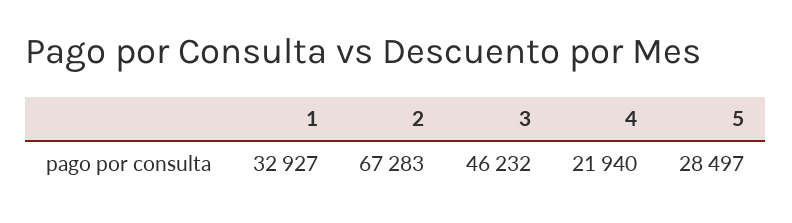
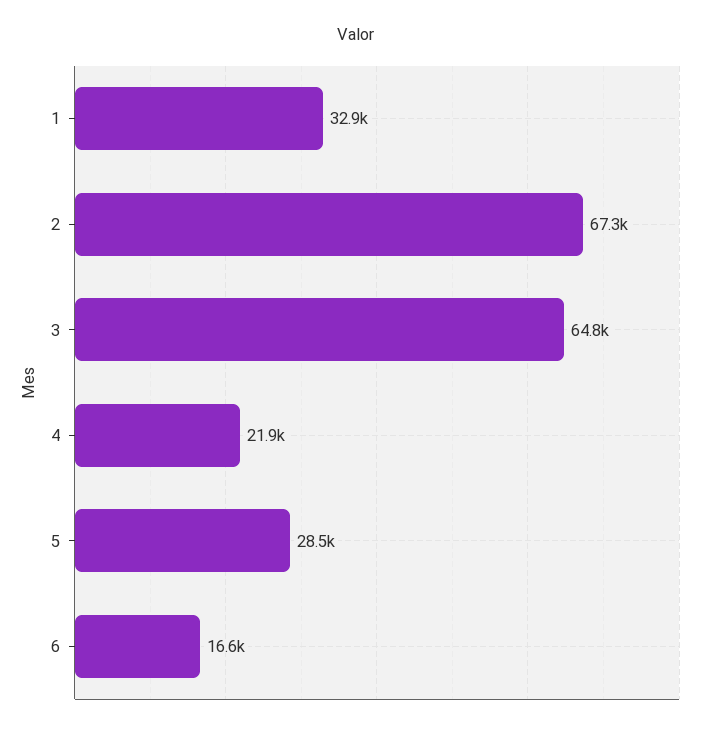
  {
    "1": 32927,
    "2": 67283,
-   "3": 46232,
+   "3": 64800,
    "4": 21940,
-   "5": 28497
+   "5": 28497,
+   "6": 16600
  }

